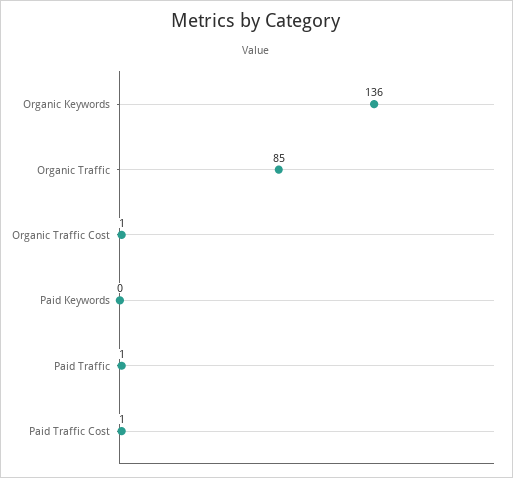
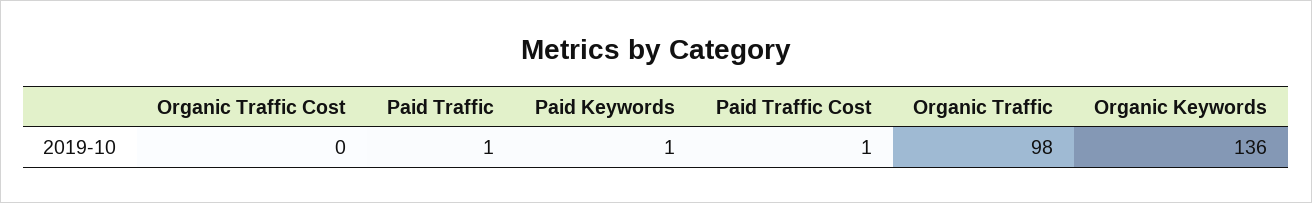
  {
    "Organic Keywords": 136,
-   "Organic Traffic": 85,
+   "Organic Traffic": 98,
-   "Organic Traffic Cost": 1,
+   "Organic Traffic Cost": 0,
-   "Paid Keywords": 0,
+   "Paid Keywords": 1,
    "Paid Traffic": 1,
    "Paid Traffic Cost": 1
  }

